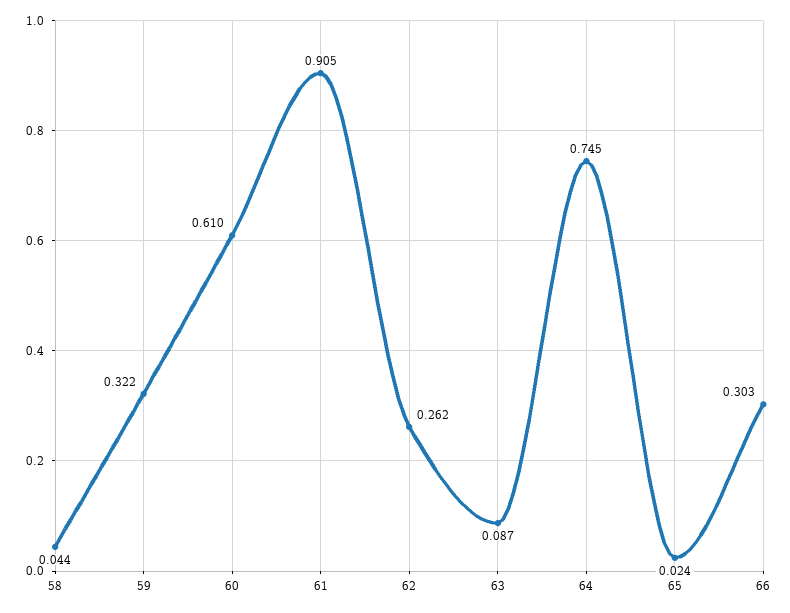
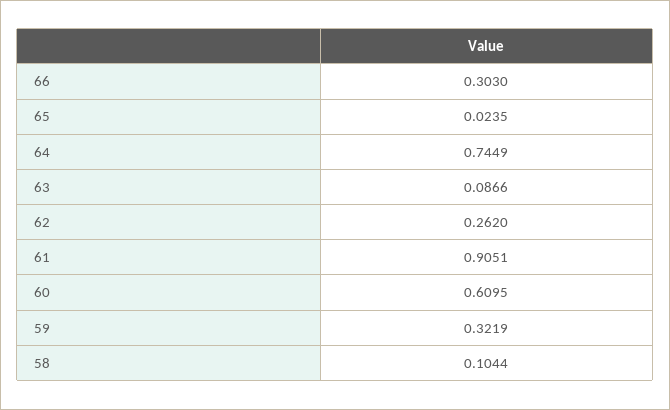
  {
-   "58": 0.044,
+   "58": 0.1044,
    "59": 0.3219,
    "60": 0.6095,
    "61": 0.9051,
    "62": 0.262,
    "63": 0.0866,
    "64": 0.7449,
    "65": 0.0235,
    "66": 0.303
  }

